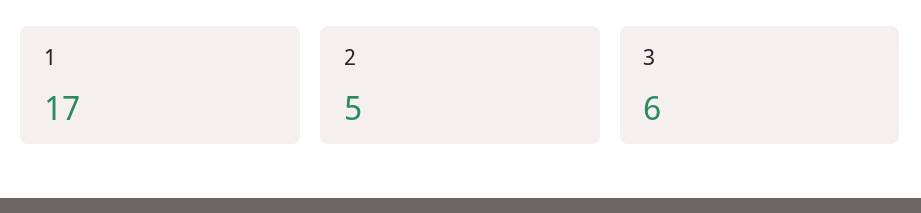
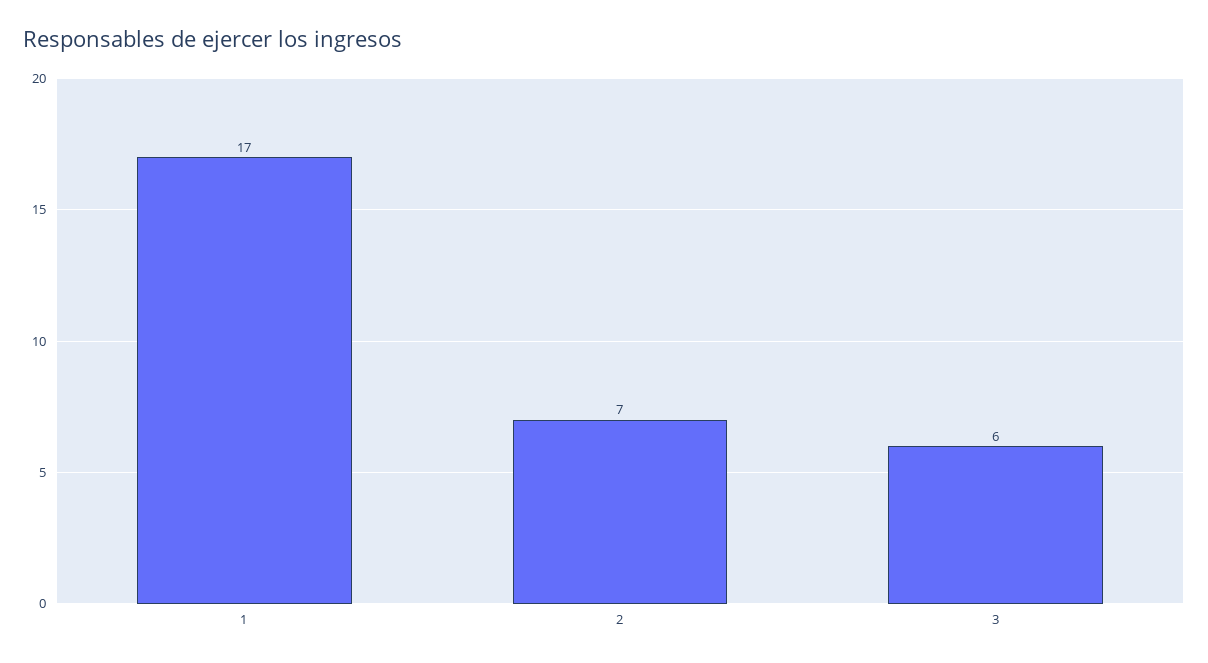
  {
    "1": 17,
-   "2": 5,
+   "2": 7,
    "3": 6
  }

